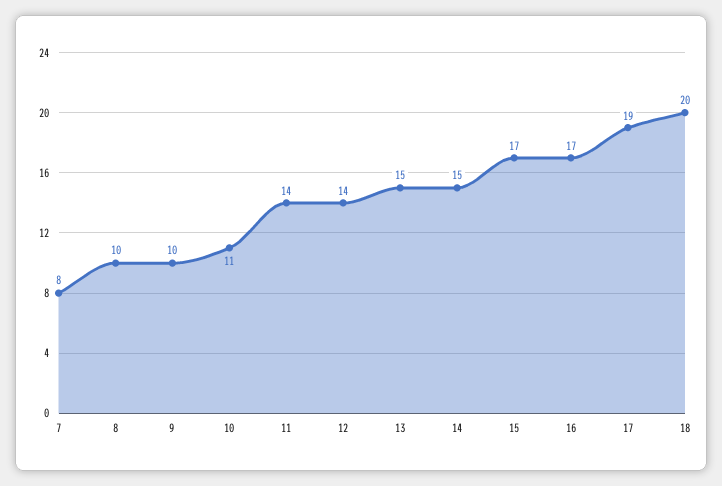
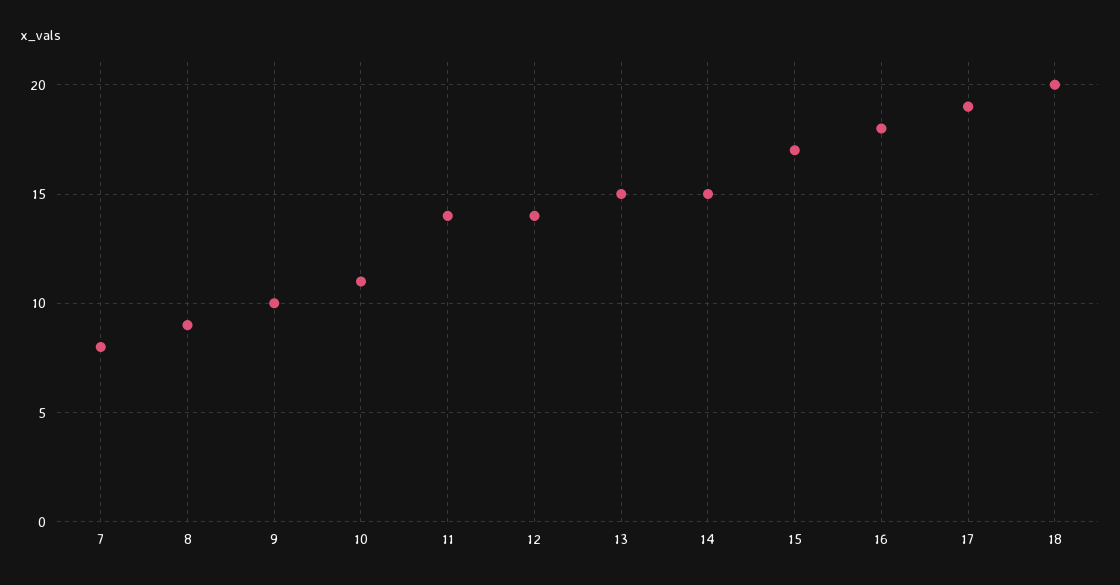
  {
    "7": 8,
-   "8": 10,
+   "8": 9,
    "9": 10,
    "10": 11,
    "11": 14,
    "12": 14,
    "13": 15,
    "14": 15,
    "15": 17,
-   "16": 17,
+   "16": 18,
    "17": 19,
    "18": 20
  }

